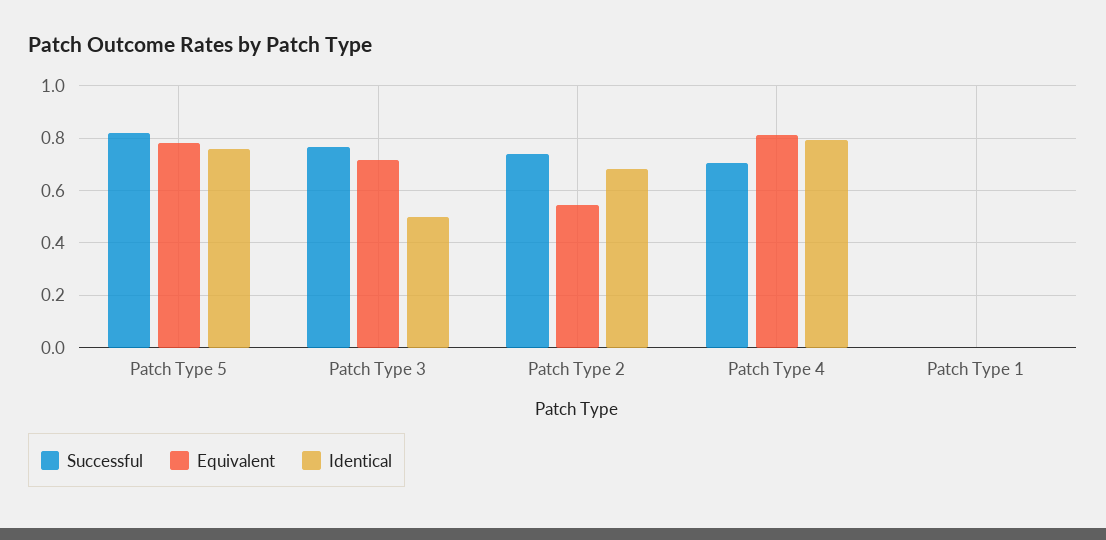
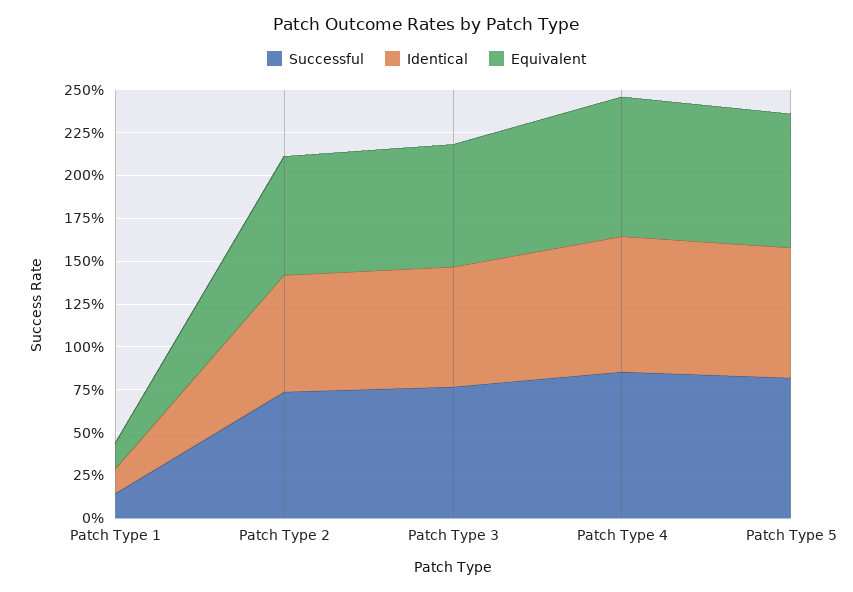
  {
    "Successful": {
      "Patch Type 5": 0.825,
      "Patch Type 3": 0.775,
      "Patch Type 2": 0.75,
-     "Patch Type 4": 0.7,
+     "Patch Type 4": 0.85,
-     "Patch Type 1": 0
+     "Patch Type 1": 0.15
    },
    "Equivalent": {
      "Patch Type 5": 0.775,
      "Patch Type 3": 0.725,
-     "Patch Type 2": 0.55,
+     "Patch Type 2": 0.7,
      "Patch Type 4": 0.825,
-     "Patch Type 1": 0
+     "Patch Type 1": 0.15
    },
    "Identical": {
      "Patch Type 5": 0.75,
-     "Patch Type 3": 0.5,
+     "Patch Type 3": 0.7,
      "Patch Type 2": 0.675,
      "Patch Type 4": 0.8,
-     "Patch Type 1": 0
+     "Patch Type 1": 0.15
    }
  }

